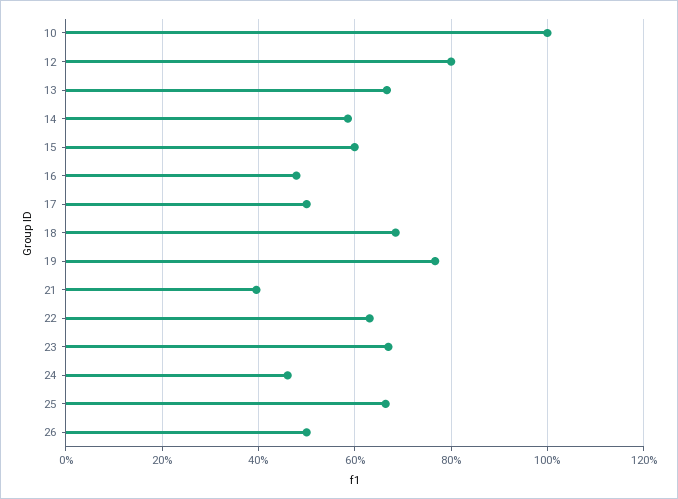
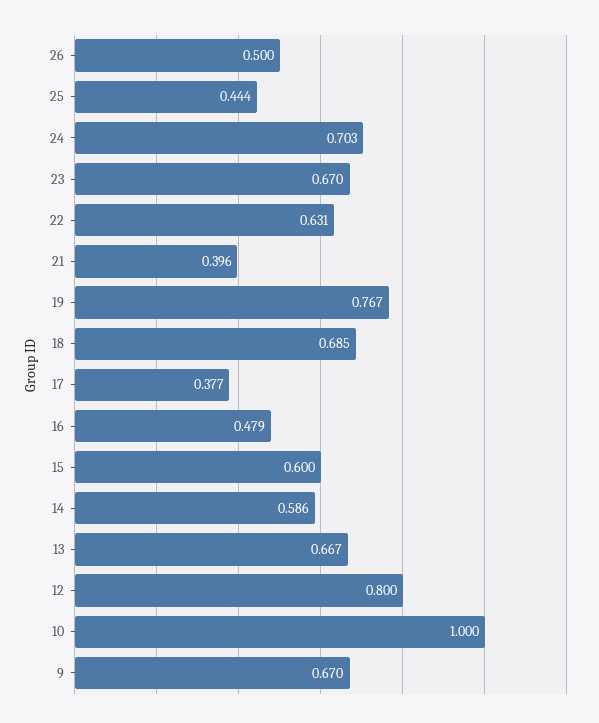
  {
    "10": 1,
    "12": 0.8,
    "13": 0.667,
    "14": 0.586,
    "15": 0.6,
    "16": 0.479,
-   "17": 0.5,
+   "17": 0.377,
    "18": 0.685,
    "19": 0.767,
    "21": 0.396,
    "22": 0.631,
    "23": 0.67,
-   "24": 0.46,
+   "24": 0.703,
-   "25": 0.66,
+   "25": 0.444,
-   "26": 0.5
+   "26": 0.5,
+   "9": 0.67
  }

